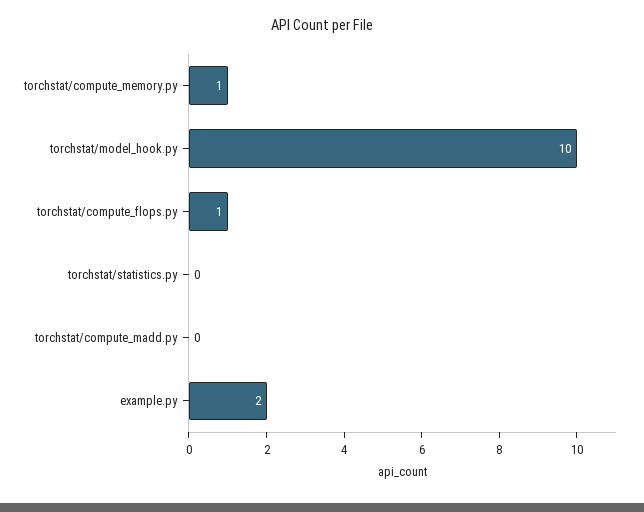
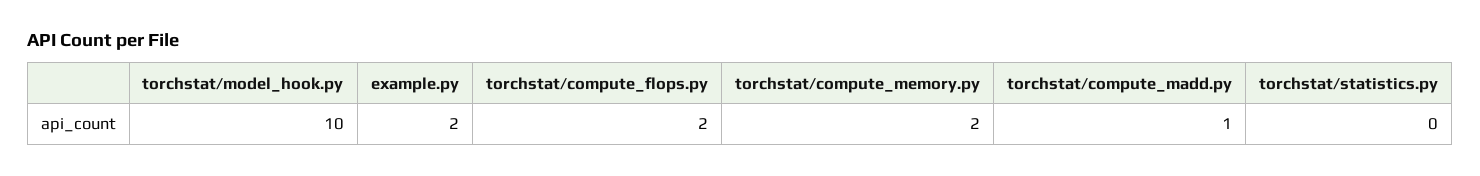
  {
-   "torchstat/compute_memory.py": 1,
+   "torchstat/compute_memory.py": 2,
    "torchstat/model_hook.py": 10,
-   "torchstat/compute_flops.py": 1,
+   "torchstat/compute_flops.py": 2,
    "torchstat/statistics.py": 0,
-   "torchstat/compute_madd.py": 0,
+   "torchstat/compute_madd.py": 1,
    "example.py": 2
  }

